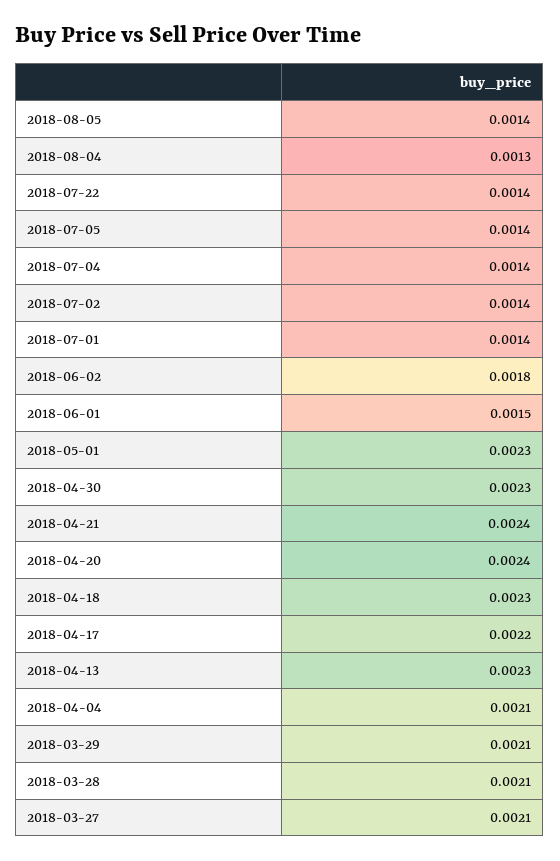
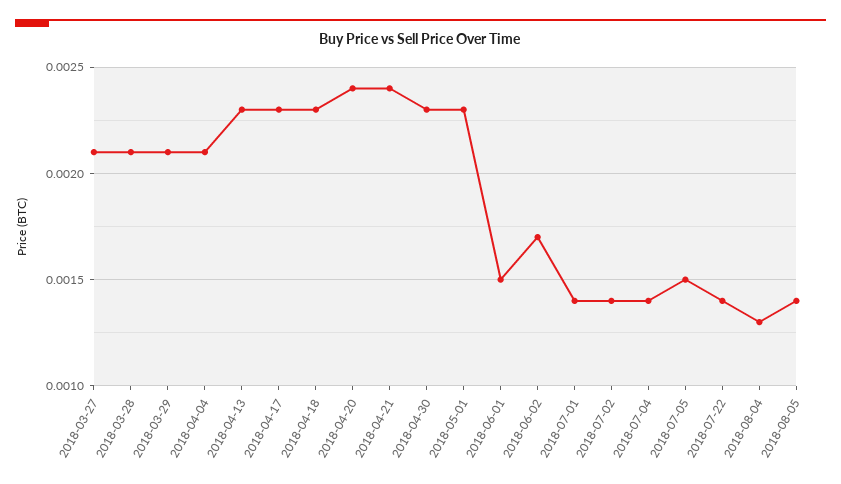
  {
    "2018-08-05": 0.0014,
    "2018-08-04": 0.0013,
    "2018-07-22": 0.0014,
-   "2018-07-05": 0.0014,
+   "2018-07-05": 0.0015,
    "2018-07-04": 0.0014,
    "2018-07-02": 0.0014,
    "2018-07-01": 0.0014,
-   "2018-06-02": 0.0018,
+   "2018-06-02": 0.0017,
    "2018-06-01": 0.0015,
    "2018-05-01": 0.0023,
    "2018-04-30": 0.0023,
    "2018-04-21": 0.0024,
    "2018-04-20": 0.0024,
    "2018-04-18": 0.0023,
-   "2018-04-17": 0.0022,
+   "2018-04-17": 0.0023,
    "2018-04-13": 0.0023,
    "2018-04-04": 0.0021,
    "2018-03-29": 0.0021,
    "2018-03-28": 0.0021,
    "2018-03-27": 0.0021
  }

